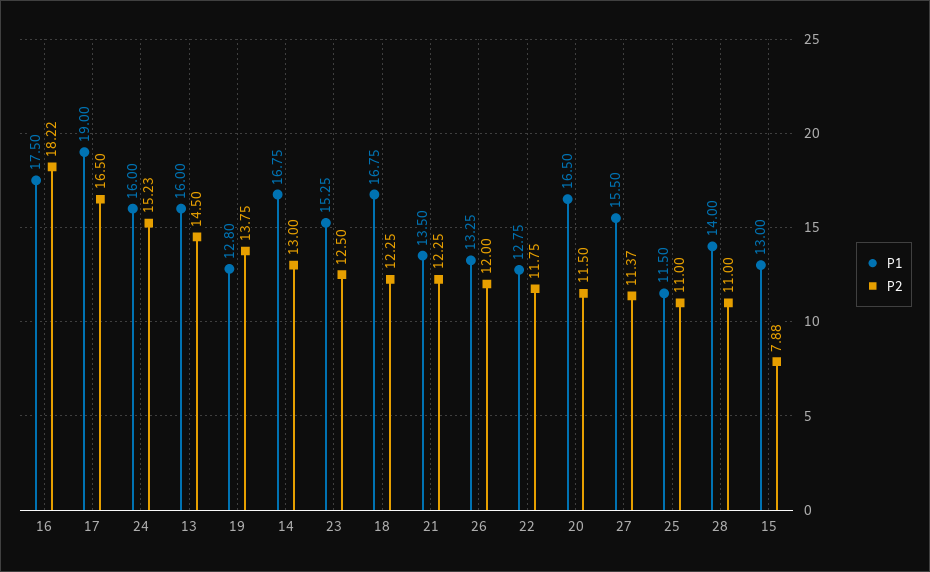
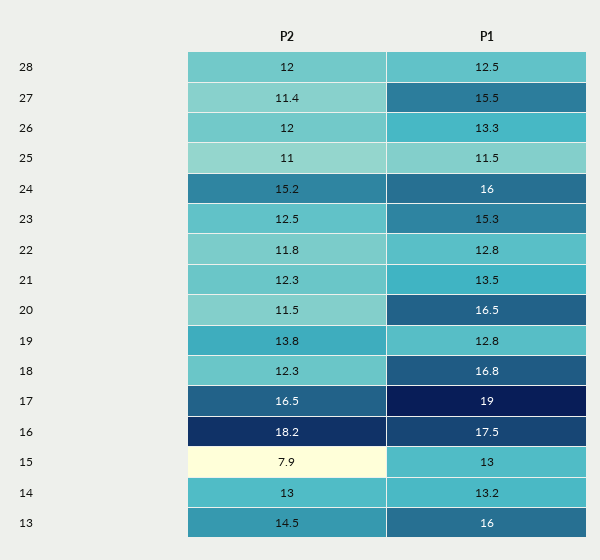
  {
    "P1": {
      "16": 17.5,
      "17": 19,
      "24": 16,
      "13": 16,
      "19": 12.8,
-     "14": 16.75,
+     "14": 13.2,
      "23": 15.25,
      "18": 16.75,
      "21": 13.5,
      "26": 13.25,
      "22": 12.75,
      "20": 16.5,
      "27": 15.5,
      "25": 11.5,
-     "28": 14,
+     "28": 12.5,
      "15": 13
    },
    "P2": {
      "16": 18.22,
      "17": 16.5,
      "24": 15.23,
      "13": 14.5,
      "19": 13.75,
      "14": 13,
      "23": 12.5,
      "18": 12.25,
      "21": 12.25,
      "26": 12,
      "22": 11.75,
      "20": 11.5,
      "27": 11.37,
      "25": 11,
-     "28": 11,
+     "28": 12,
      "15": 7.88
    }
  }

